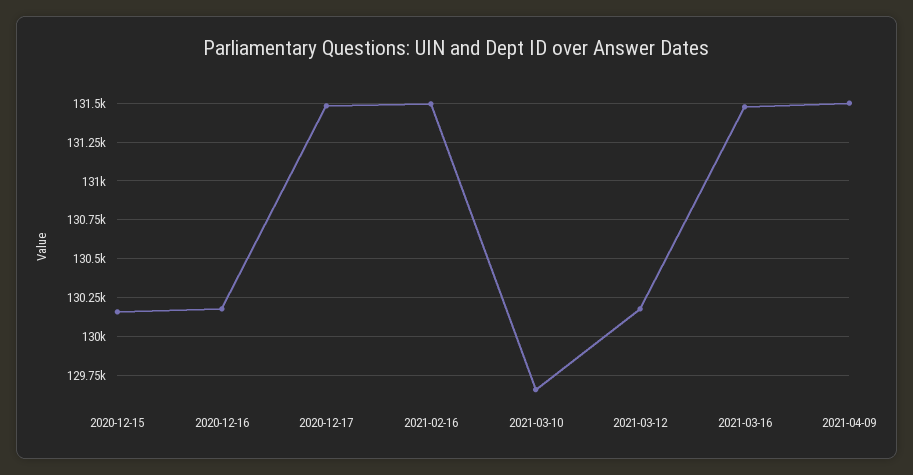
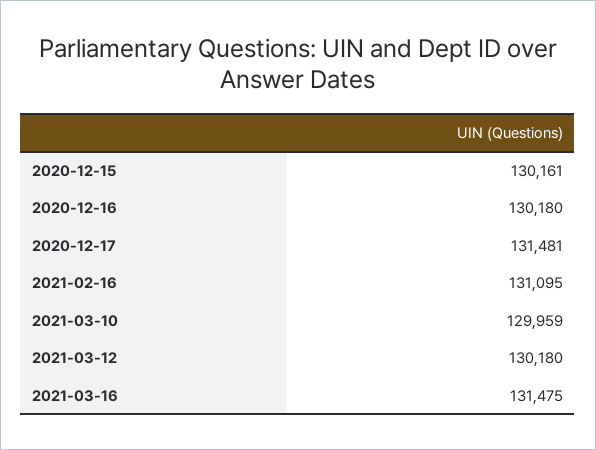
  {
    "2020-12-15": 130161,
    "2020-12-16": 130180,
    "2020-12-17": 131481,
-   "2021-02-16": 131500,
+   "2021-02-16": 131095,
-   "2021-03-10": 129650,
+   "2021-03-10": 129959,
    "2021-03-12": 130180,
-   "2021-03-16": 131475,
+   "2021-03-16": 131475
-   "2021-04-09": 131500
  }

